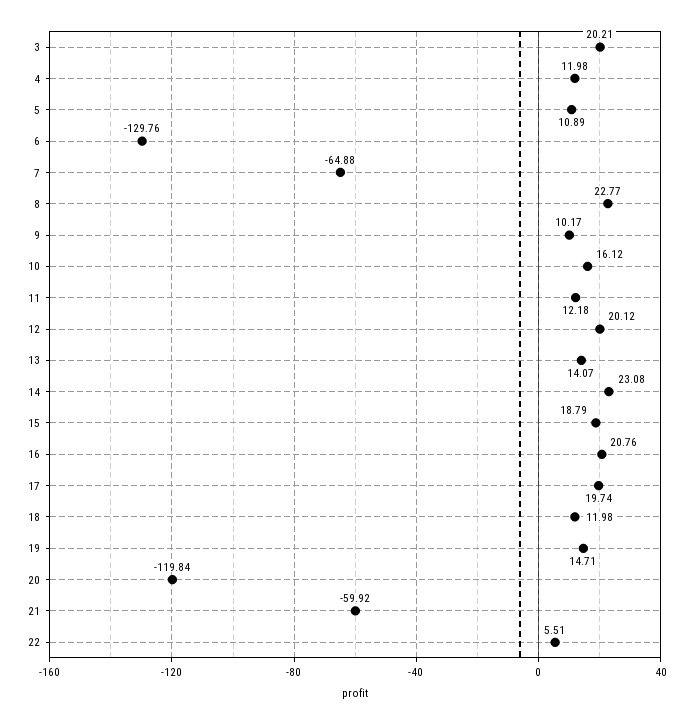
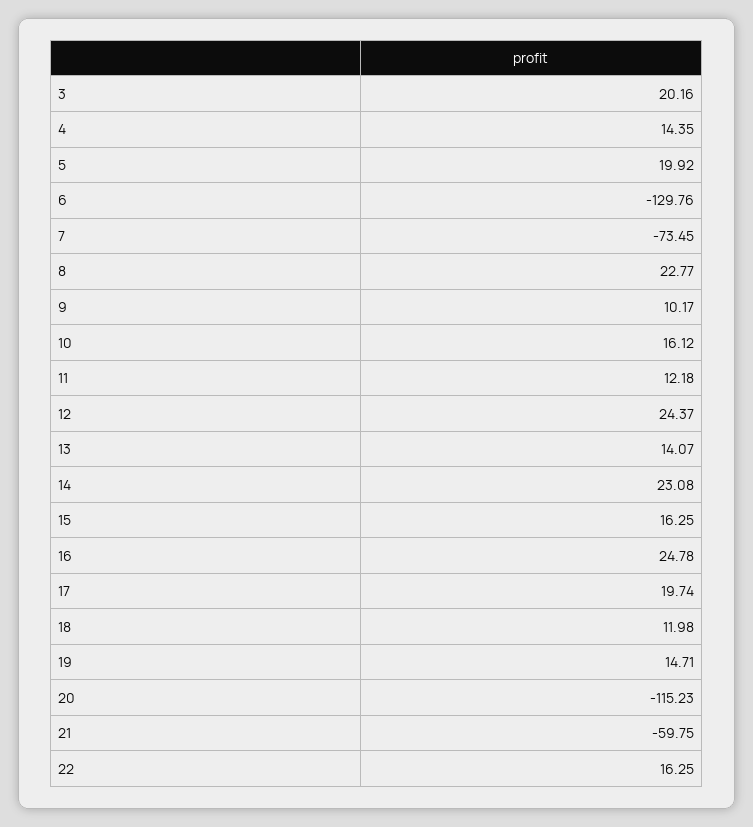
  {
-   "3": 20.21,
+   "3": 20.16,
-   "4": 11.98,
+   "4": 14.35,
-   "5": 10.89,
+   "5": 19.92,
    "6": -129.76,
-   "7": -64.88,
+   "7": -73.45,
    "8": 22.77,
    "9": 10.17,
    "10": 16.12,
    "11": 12.18,
-   "12": 20.12,
+   "12": 24.37,
    "13": 14.07,
    "14": 23.08,
-   "15": 18.79,
+   "15": 16.25,
-   "16": 20.76,
+   "16": 24.78,
    "17": 19.74,
    "18": 11.98,
    "19": 14.71,
-   "20": -119.84,
+   "20": -115.23,
-   "21": -59.92,
+   "21": -59.75,
-   "22": 5.51
+   "22": 16.25
  }

